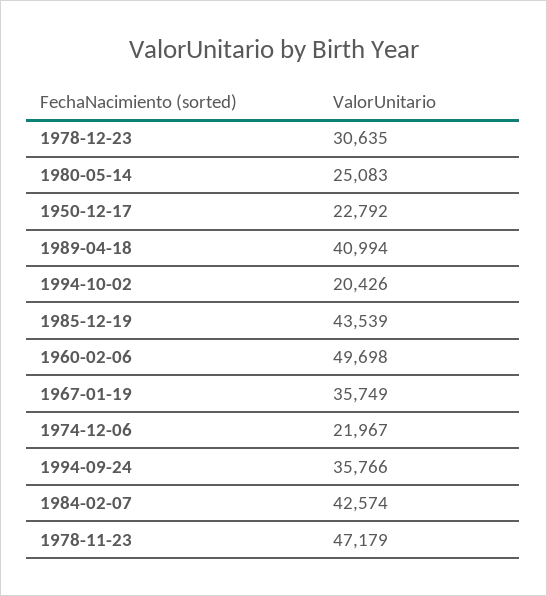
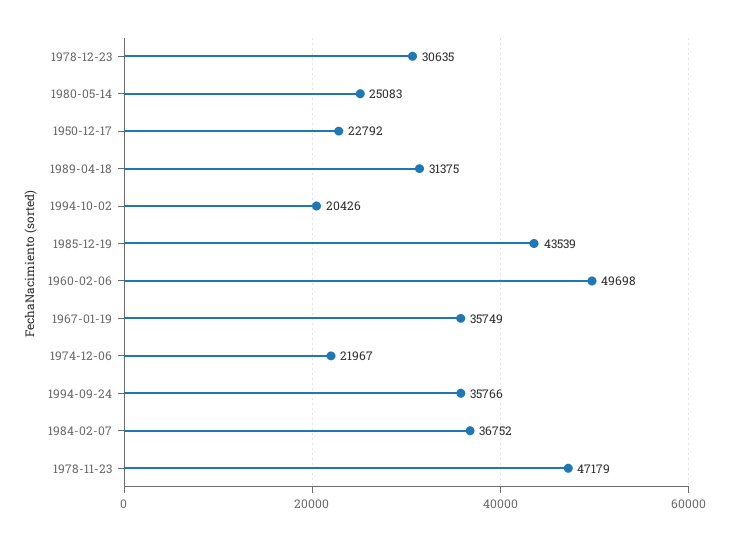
  {
    "1978-12-23": 30635,
    "1980-05-14": 25083,
    "1950-12-17": 22792,
-   "1989-04-18": 40994,
+   "1989-04-18": 31375,
    "1994-10-02": 20426,
    "1985-12-19": 43539,
    "1960-02-06": 49698,
    "1967-01-19": 35749,
    "1974-12-06": 21967,
    "1994-09-24": 35766,
-   "1984-02-07": 42574,
+   "1984-02-07": 36752,
    "1978-11-23": 47179
  }

